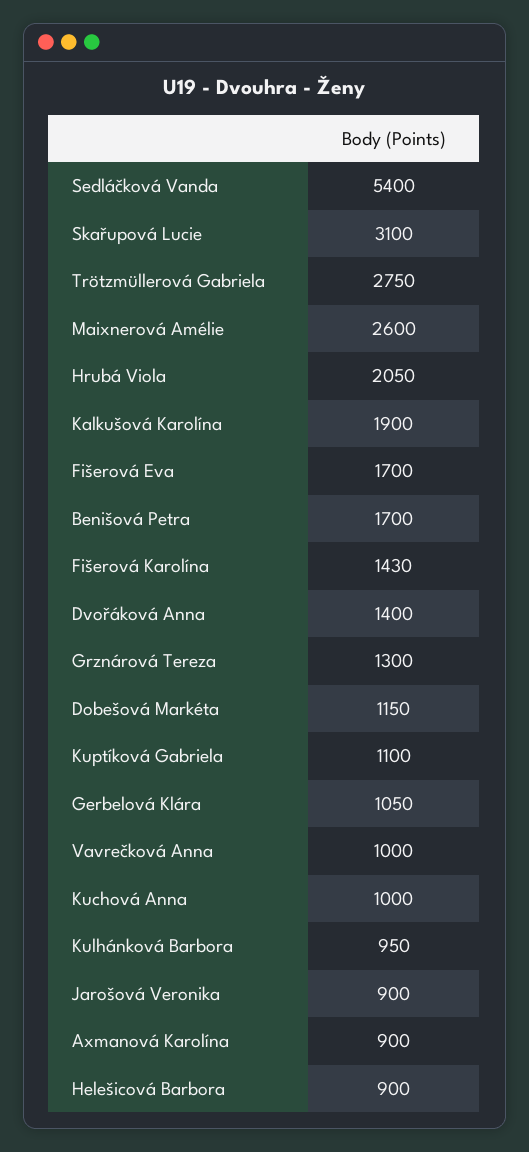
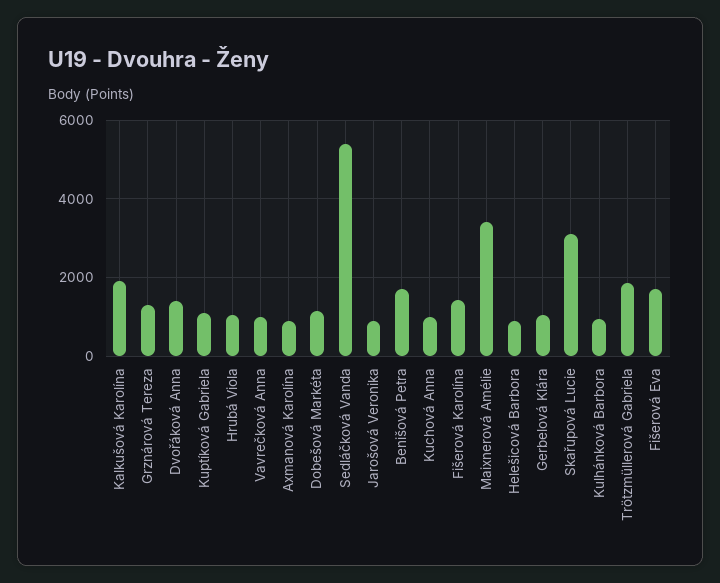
  {
    "Sedláčková Vanda": 5400,
    "Skařupová Lucie": 3100,
-   "Trötzmüllerová Gabriela": 2750,
+   "Trötzmüllerová Gabriela": 1800,
-   "Maixnerová Amélie": 2600,
+   "Maixnerová Amélie": 3400,
-   "Hrubá Viola": 2050,
+   "Hrubá Viola": 1000,
    "Kalkušová Karolína": 1900,
    "Fišerová Eva": 1700,
    "Benišová Petra": 1700,
    "Fišerová Karolína": 1430,
    "Dvořáková Anna": 1400,
    "Grznárová Tereza": 1300,
    "Dobešová Markéta": 1150,
    "Kuptíková Gabriela": 1100,
    "Gerbelová Klára": 1050,
    "Vavrečková Anna": 1000,
    "Kuchová Anna": 1000,
    "Kulhánková Barbora": 950,
    "Jarošová Veronika": 900,
    "Axmanová Karolína": 900,
    "Helešicová Barbora": 900
  }

